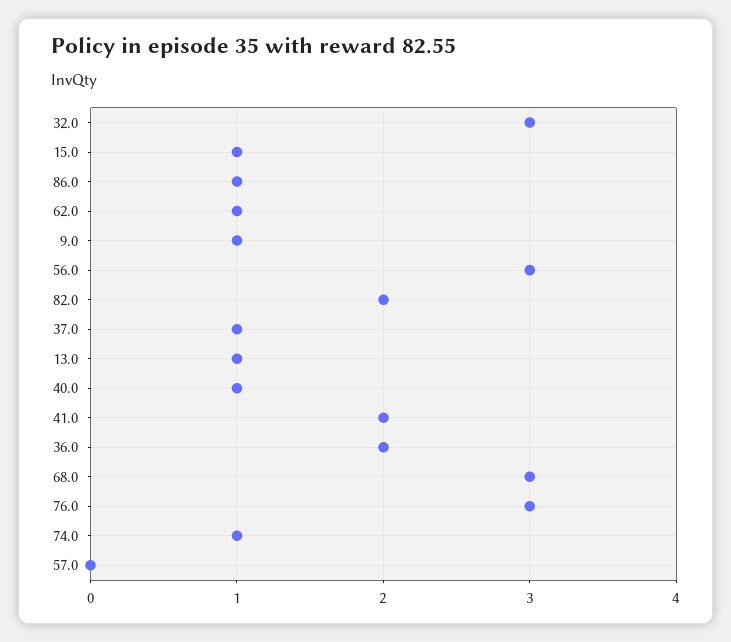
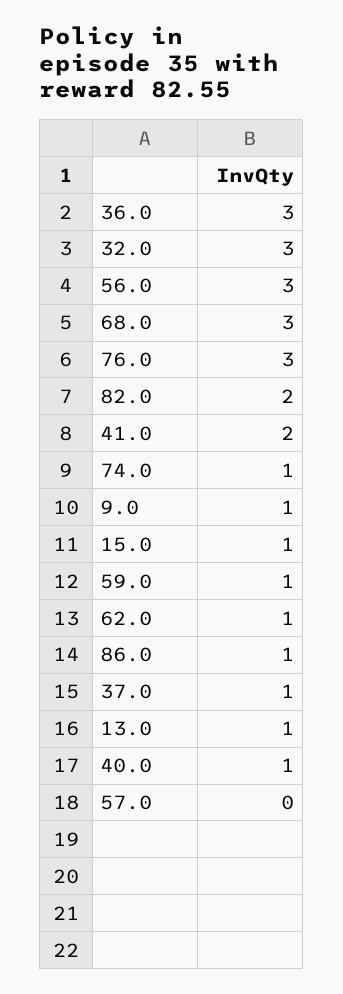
  {
    "32.0": 3,
    "15.0": 1,
    "86.0": 1,
    "62.0": 1,
    "9.0": 1,
    "56.0": 3,
    "82.0": 2,
    "37.0": 1,
    "13.0": 1,
    "40.0": 1,
    "41.0": 2,
-   "36.0": 2,
+   "36.0": 3,
    "68.0": 3,
    "76.0": 3,
    "74.0": 1,
-   "57.0": 0
+   "57.0": 0,
+   "59.0": 1
  }

